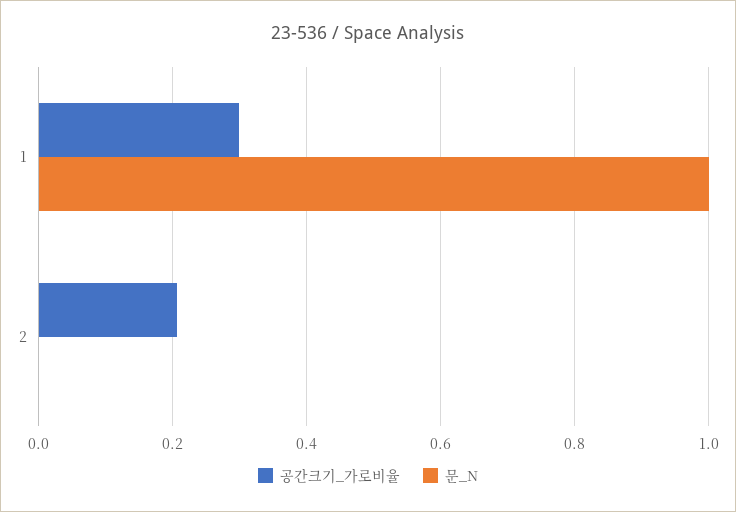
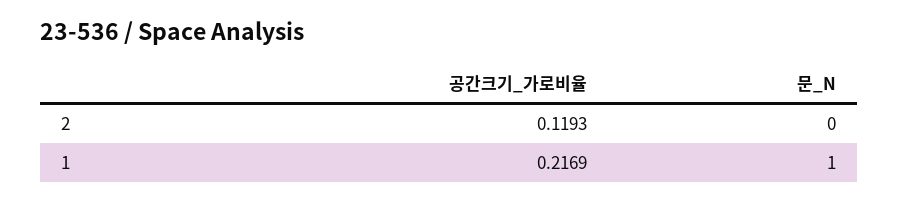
  {
    "공간크기_가로비율": {
-     "1": 0.3,
+     "1": 0.2169,
-     "2": 0.2
+     "2": 0.1193
    },
    "문_N": {
      "1": 1,
      "2": 0
    }
  }

